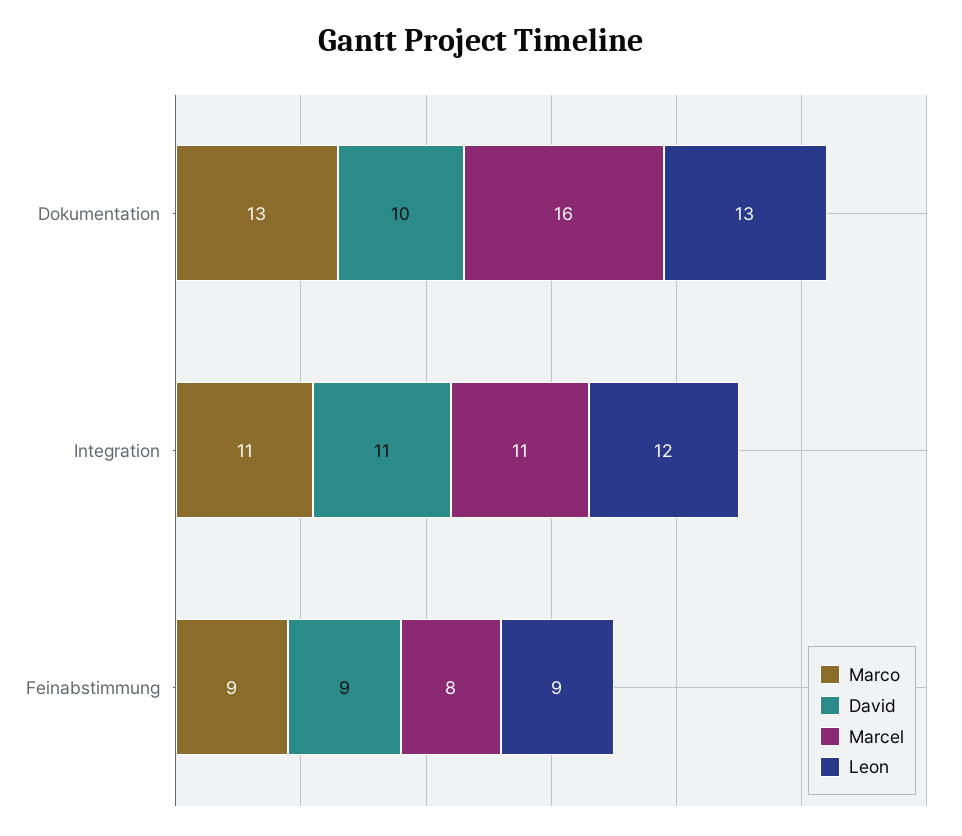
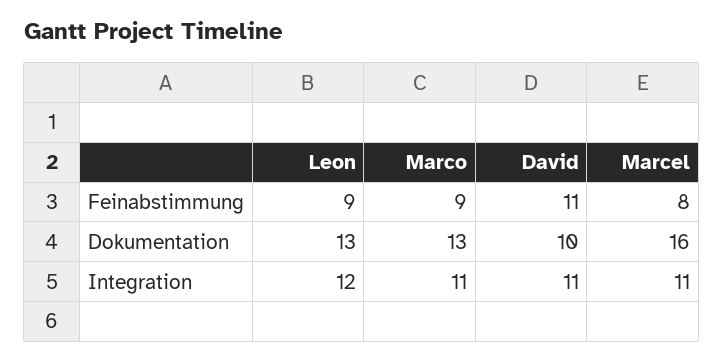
  {
    "Marco": {
      "Dokumentation": 13,
      "Integration": 11,
      "Feinabstimmung": 9
    },
    "David": {
      "Dokumentation": 10,
      "Integration": 11,
-     "Feinabstimmung": 9
+     "Feinabstimmung": 11
    },
    "Marcel": {
      "Dokumentation": 16,
      "Integration": 11,
      "Feinabstimmung": 8
    },
    "Leon": {
      "Dokumentation": 13,
      "Integration": 12,
      "Feinabstimmung": 9
    }
  }

